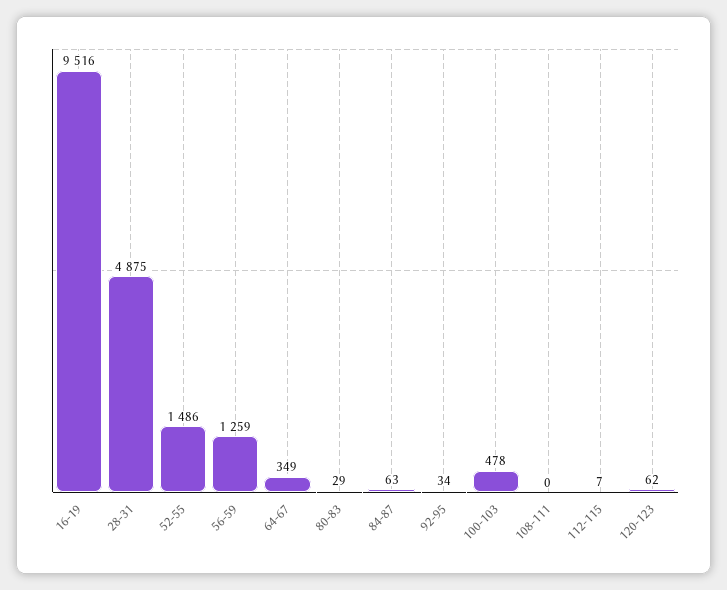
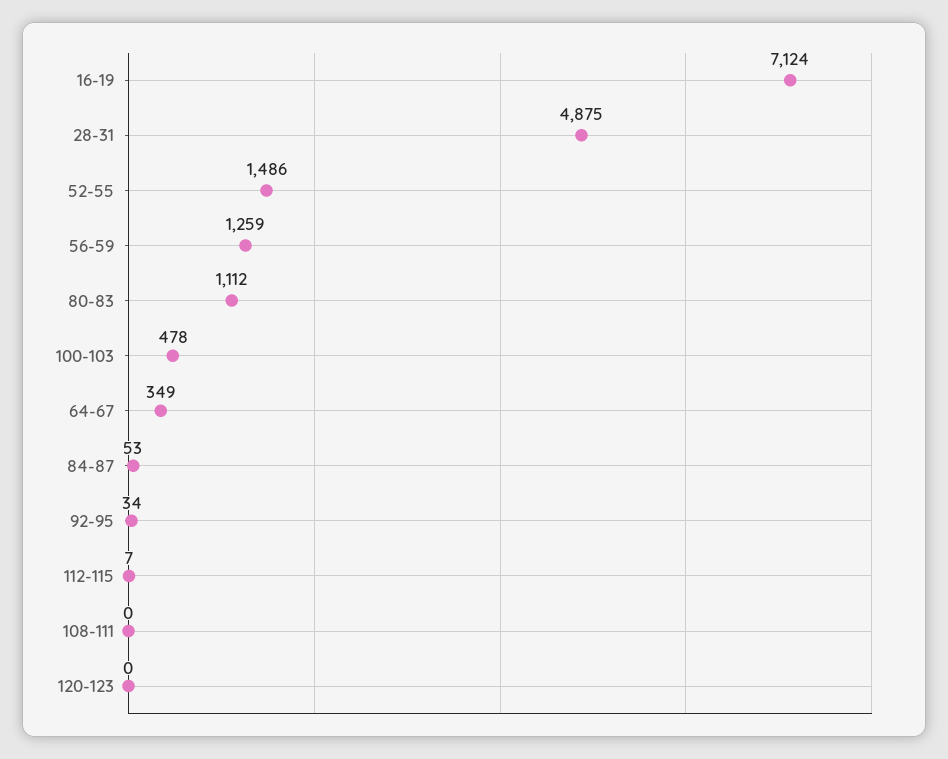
  {
-   "16-19": 9516,
+   "16-19": 7124,
    "28-31": 4875,
    "52-55": 1486,
    "56-59": 1259,
    "64-67": 349,
-   "80-83": 29,
+   "80-83": 1112,
-   "84-87": 63,
+   "84-87": 53,
    "92-95": 34,
    "100-103": 478,
    "108-111": 0,
    "112-115": 7,
-   "120-123": 62
+   "120-123": 0
  }

